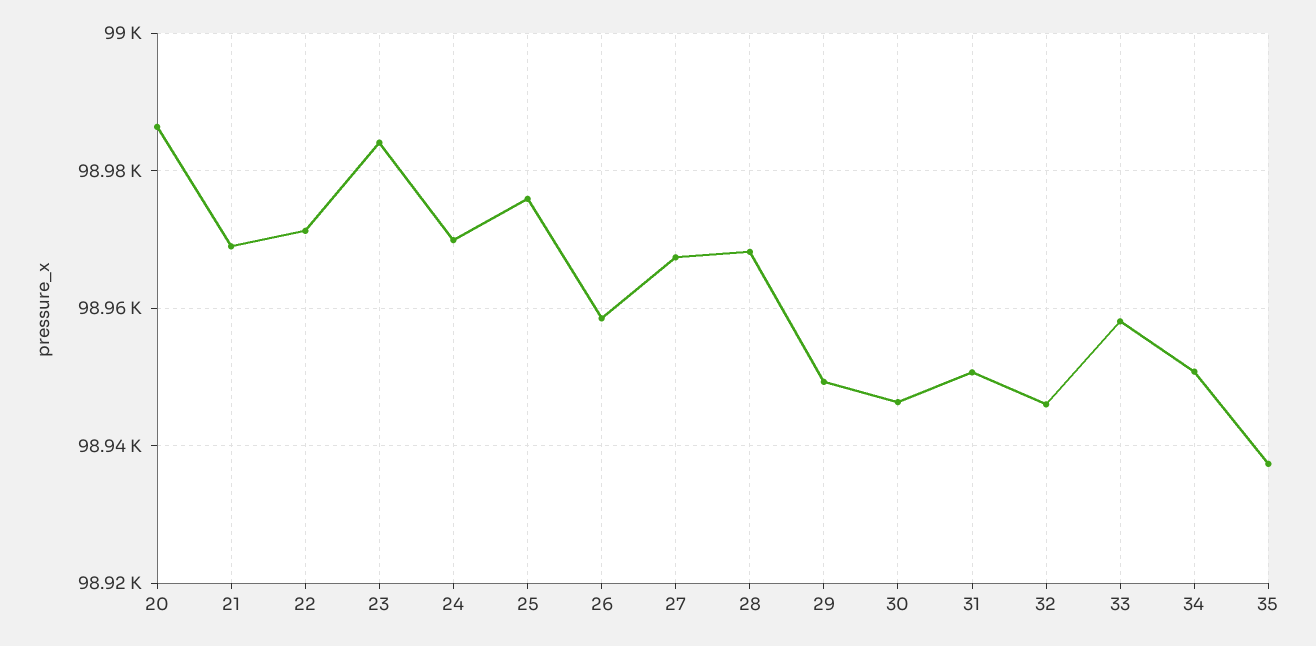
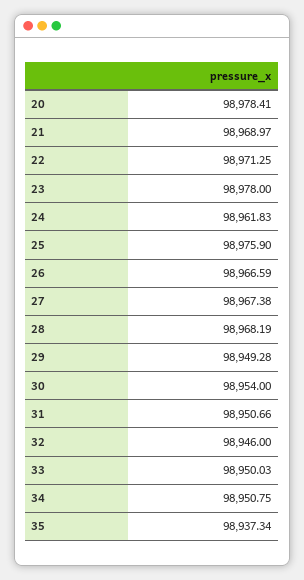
  {
-   "20": 98986,
+   "20": 98978.41,
    "21": 98968.97,
    "22": 98971.25,
-   "23": 98984,
+   "23": 98978,
-   "24": 98970,
+   "24": 98961.83,
    "25": 98975.9,
-   "26": 98958,
+   "26": 98966.59,
    "27": 98967.38,
    "28": 98968.19,
    "29": 98949.28,
-   "30": 98946,
+   "30": 98954,
    "31": 98950.66,
    "32": 98946,
-   "33": 98958,
+   "33": 98950.03,
    "34": 98950.75,
    "35": 98937.34
  }

